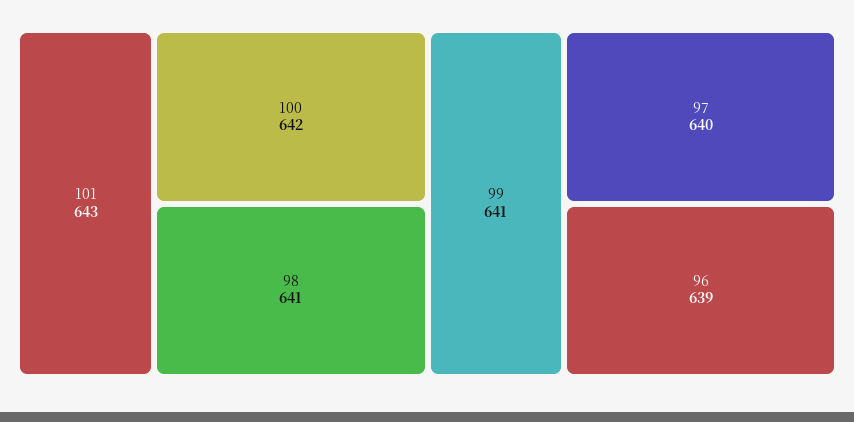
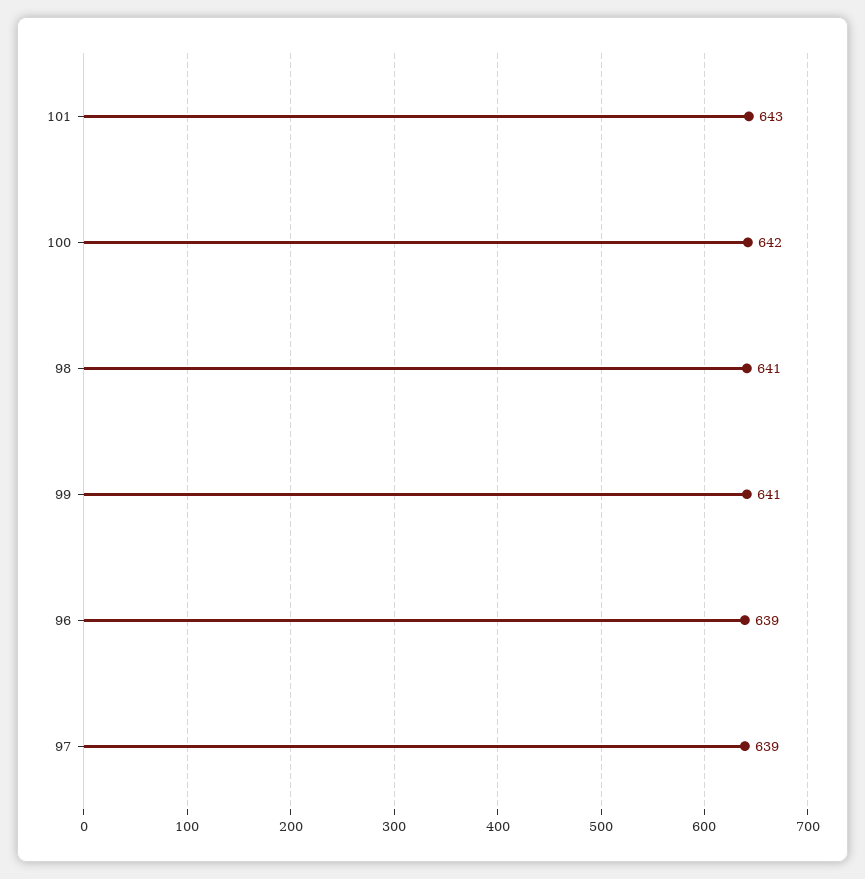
  {
    "101": 643,
    "100": 642,
    "98": 641,
    "99": 641,
-   "97": 640,
+   "97": 639,
    "96": 639
  }

